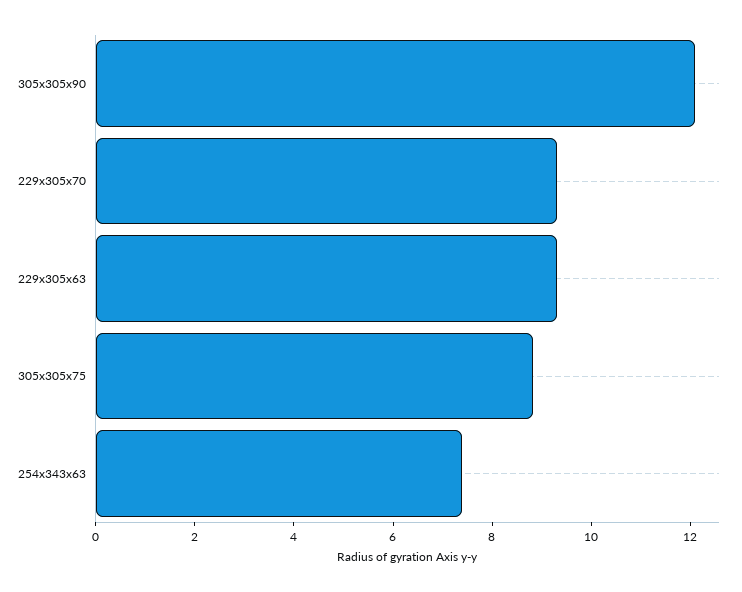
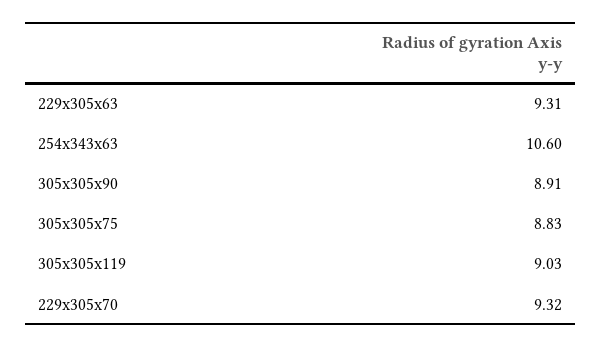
  {
-   "305x305x90": 12,
+   "305x305x90": 8.91,
    "229x305x70": 9.32,
    "229x305x63": 9.31,
    "305x305x75": 8.83,
-   "254x343x63": 7.5
+   "254x343x63": 10.6,
+   "305x305x119": 9.03
  }

